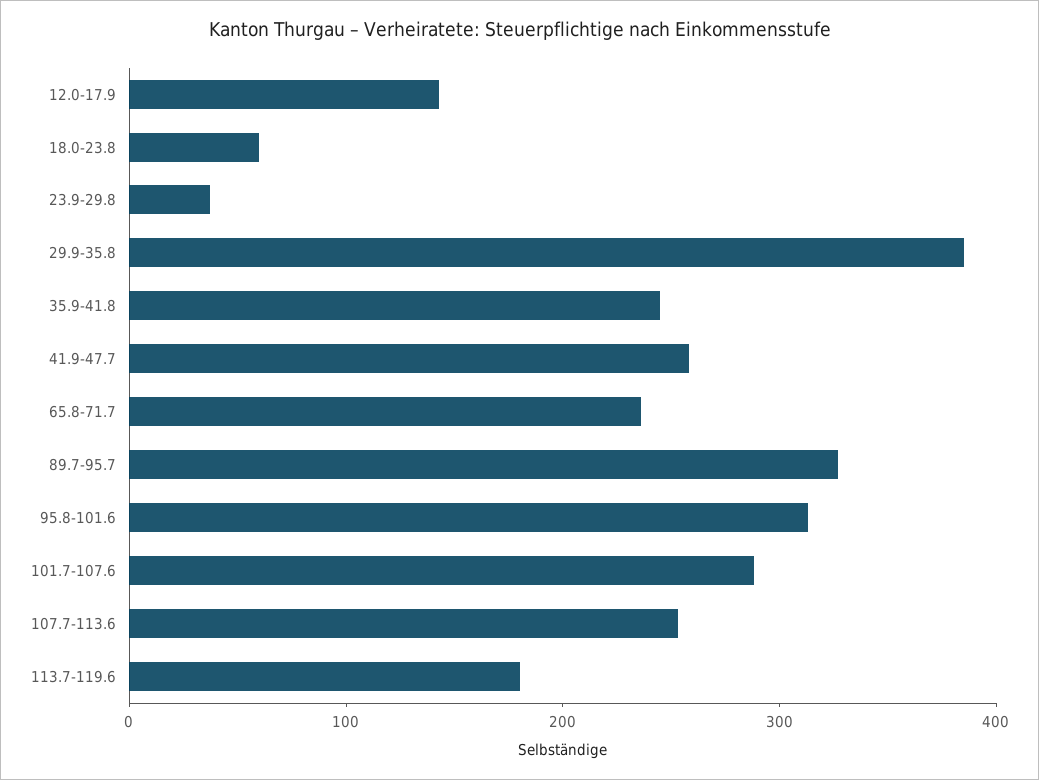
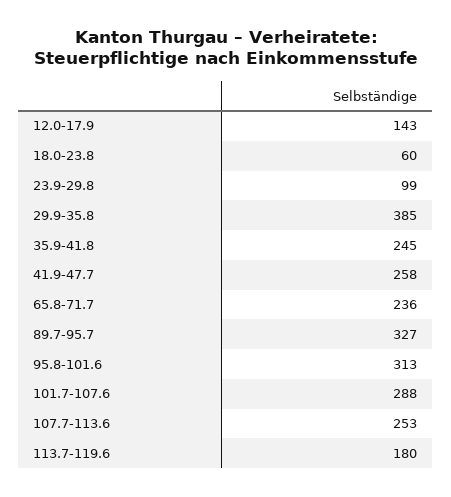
  {
    "12.0-17.9": 143,
    "18.0-23.8": 60,
-   "23.9-29.8": 40,
+   "23.9-29.8": 99,
    "29.9-35.8": 385,
    "35.9-41.8": 245,
    "41.9-47.7": 258,
    "65.8-71.7": 236,
    "89.7-95.7": 327,
    "95.8-101.6": 313,
    "101.7-107.6": 288,
    "107.7-113.6": 253,
    "113.7-119.6": 180
  }

